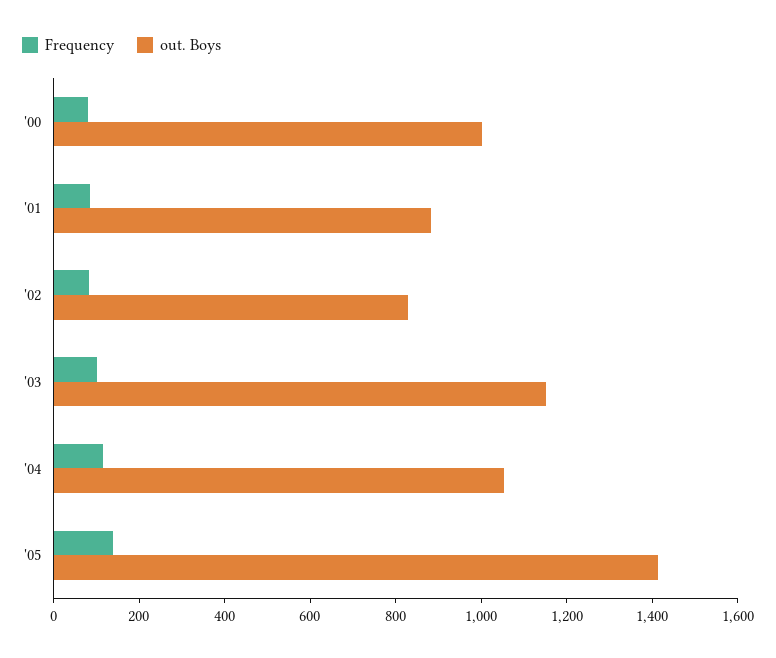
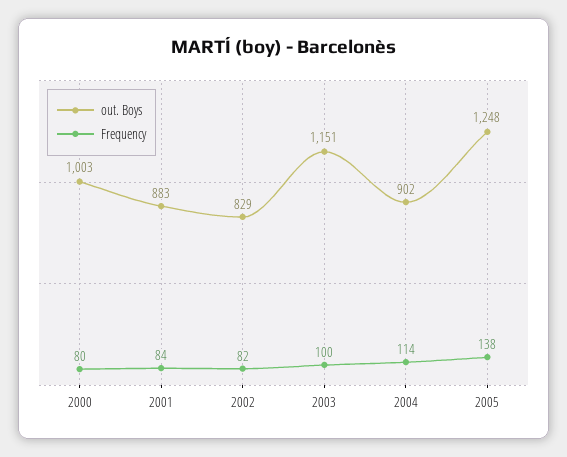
  {
    "Frequency": {
      "'00": 80,
      "'01": 84,
      "'02": 82,
      "'03": 100,
      "'04": 114,
      "'05": 138
    },
    "out. Boys": {
      "'00": 1003,
      "'01": 883,
      "'02": 829,
      "'03": 1151,
-     "'04": 1050,
+     "'04": 902,
-     "'05": 1400
+     "'05": 1248
    }
  }

